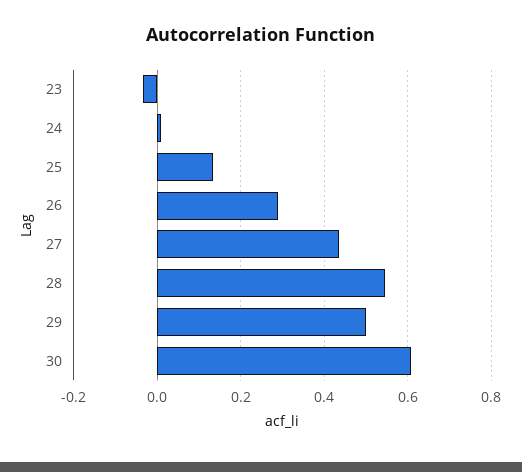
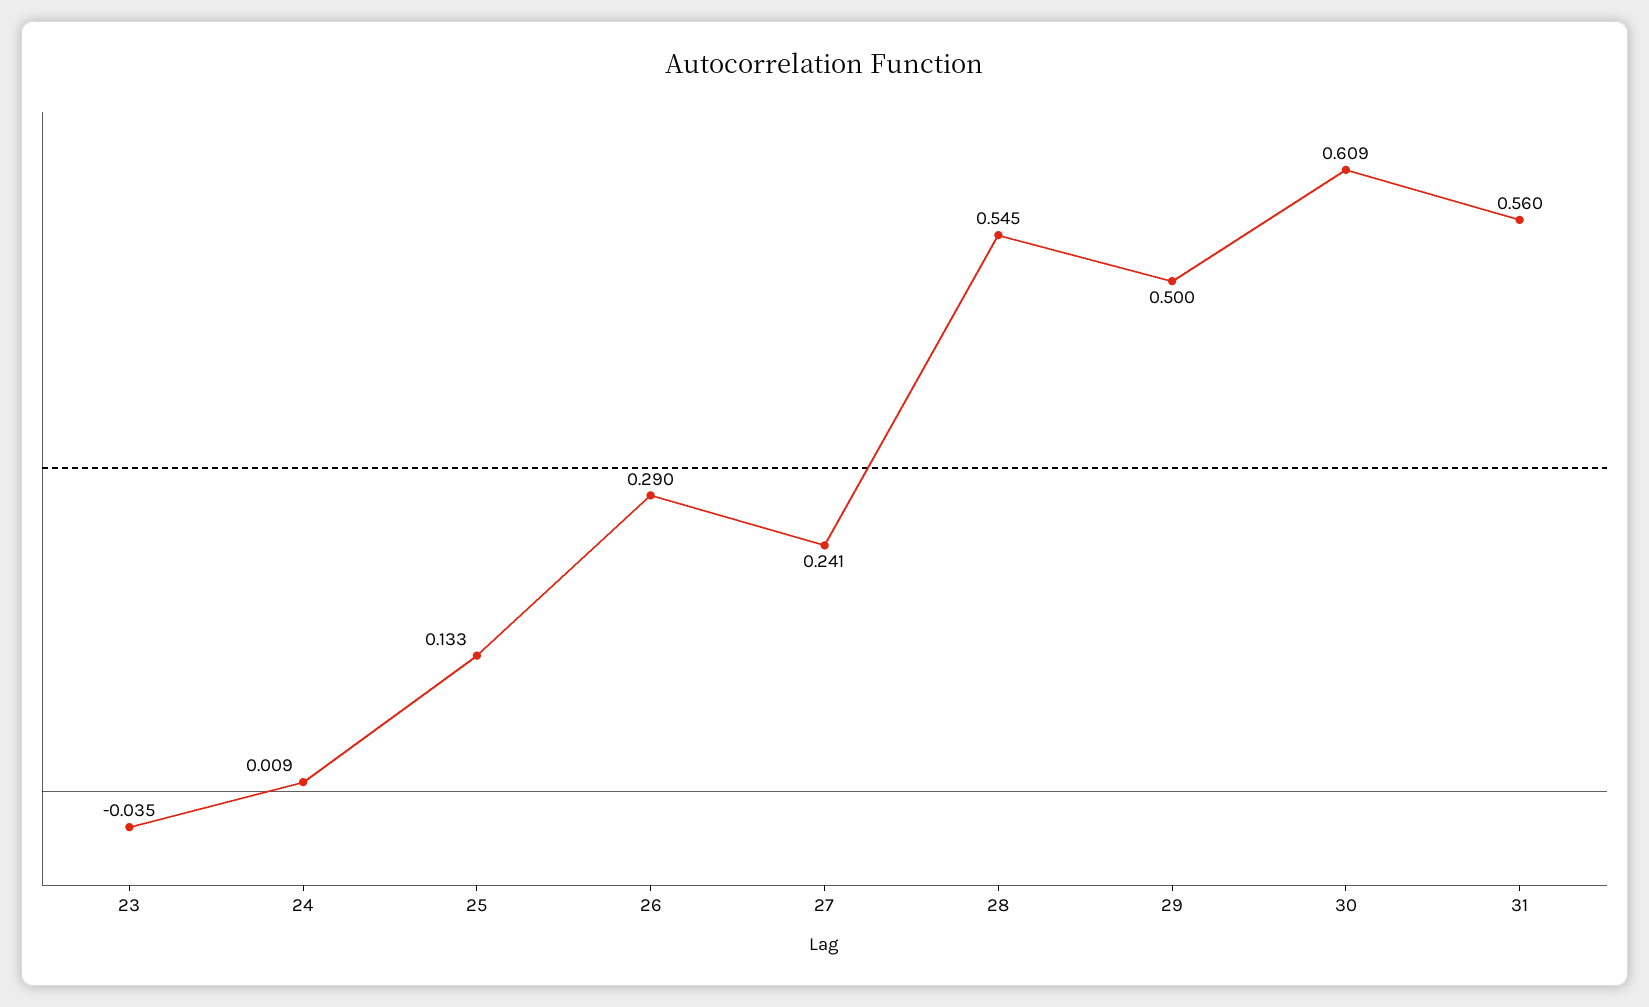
  {
    "23": -0.035,
    "24": 0.009,
    "25": 0.133,
    "26": 0.29,
-   "27": 0.44,
+   "27": 0.241,
    "28": 0.545,
    "29": 0.5,
-   "30": 0.609
+   "30": 0.609,
+   "31": 0.56
  }

